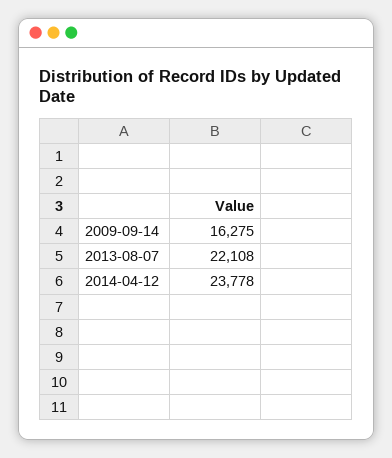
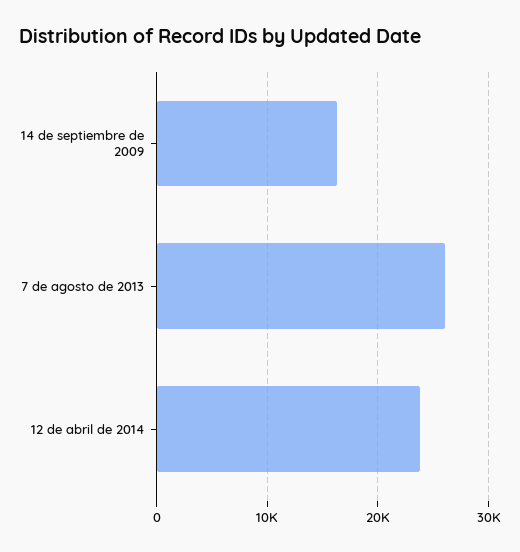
  {
    "2009-09-14": 16275,
-   "2013-08-07": 22108,
+   "2013-08-07": 26000,
    "2014-04-12": 23778
  }

